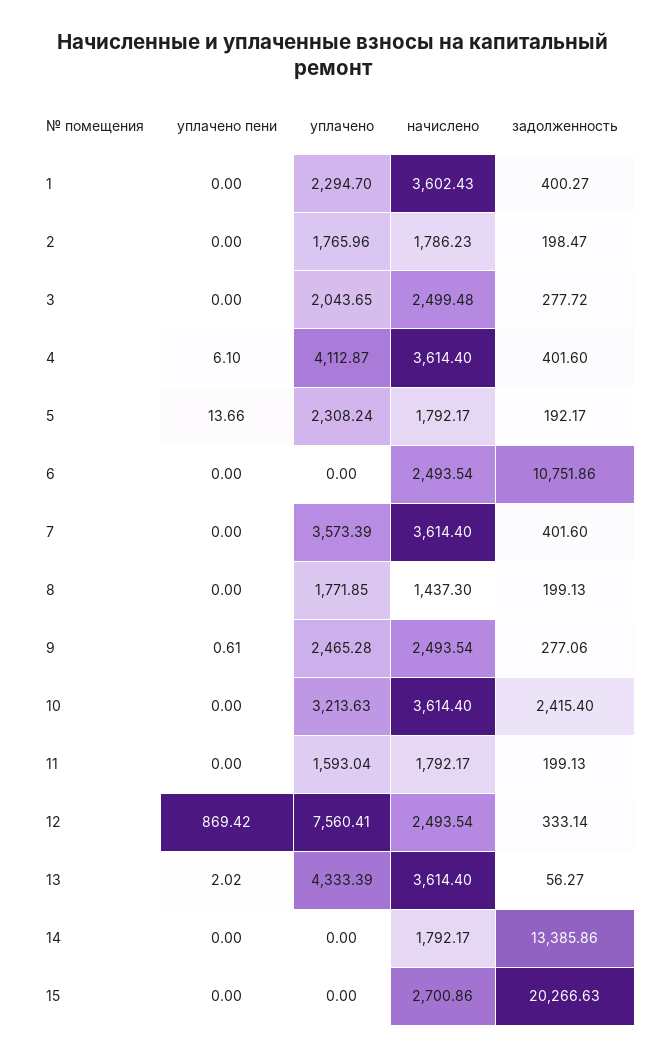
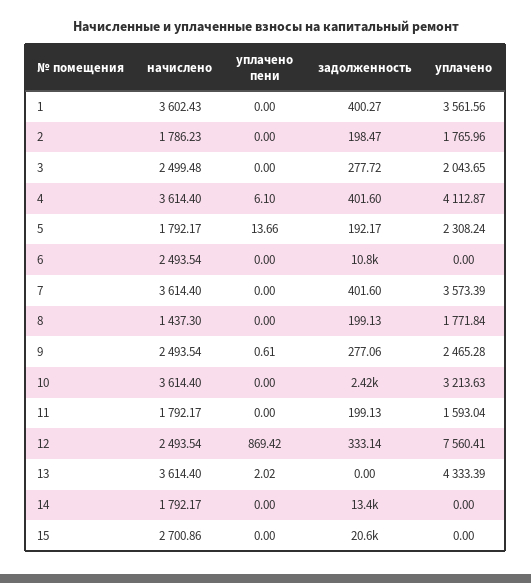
  {
    "уплачено пени": {
      "1": 0,
      "2": 0,
      "3": 0,
      "4": 6.1,
      "5": 13.66,
      "6": 0,
      "7": 0,
      "8": 0,
      "9": 0.61,
      "10": 0,
      "11": 0,
      "12": 869.42,
      "13": 2.02,
      "14": 0,
      "15": 0
    },
    "уплачено": {
-     "1": 2294.7,
+     "1": 3561.56,
      "2": 1765.96,
      "3": 2043.65,
      "4": 4112.87,
      "5": 2308.24,
      "6": 0,
      "7": 3573.39,
-     "8": 1771.85,
+     "8": 1771.84,
      "9": 2465.28,
      "10": 3213.63,
      "11": 1593.04,
      "12": 7560.41,
      "13": 4333.39,
      "14": 0,
      "15": 0
    },
    "начислено": {
      "1": 3602.43,
      "2": 1786.23,
      "3": 2499.48,
      "4": 3614.4,
      "5": 1792.17,
      "6": 2493.54,
      "7": 3614.4,
      "8": 1437.3,
      "9": 2493.54,
      "10": 3614.4,
      "11": 1792.17,
      "12": 2493.54,
      "13": 3614.4,
      "14": 1792.17,
      "15": 2700.86
    },
    "задолженность": {
      "1": 400.27,
      "2": 198.47,
      "3": 277.72,
      "4": 401.6,
      "5": 192.17,
      "6": 10751.86,
      "7": 401.6,
      "8": 199.13,
      "9": 277.06,
      "10": 2415.4,
      "11": 199.13,
      "12": 333.14,
-     "13": 56.27,
+     "13": 0,
      "14": 13385.86,
-     "15": 20266.63
+     "15": 20600
    }
  }

